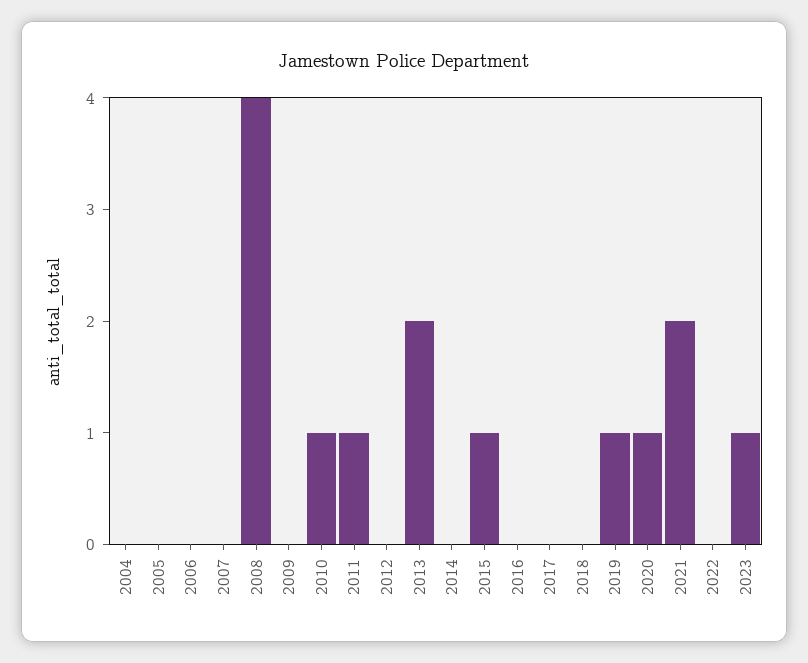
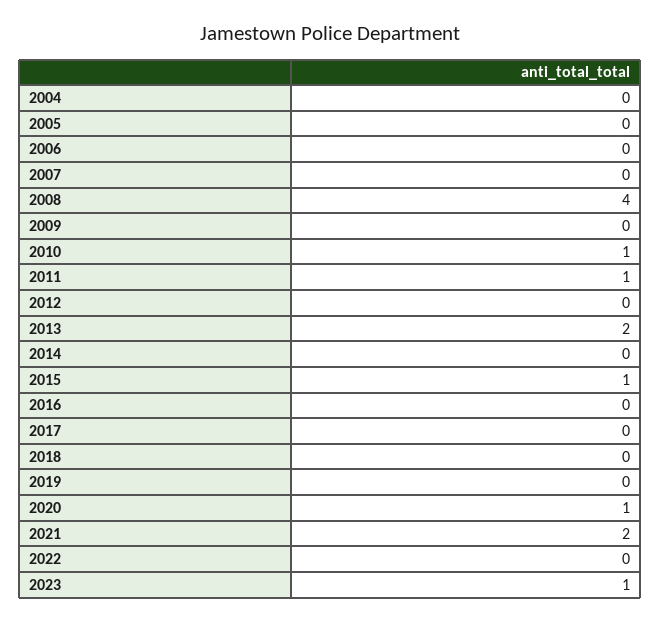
  {
    "2004": 0,
    "2005": 0,
    "2006": 0,
    "2007": 0,
    "2008": 4,
    "2009": 0,
    "2010": 1,
    "2011": 1,
    "2012": 0,
    "2013": 2,
    "2014": 0,
    "2015": 1,
    "2016": 0,
    "2017": 0,
    "2018": 0,
-   "2019": 1,
+   "2019": 0,
    "2020": 1,
    "2021": 2,
    "2022": 0,
    "2023": 1
  }

